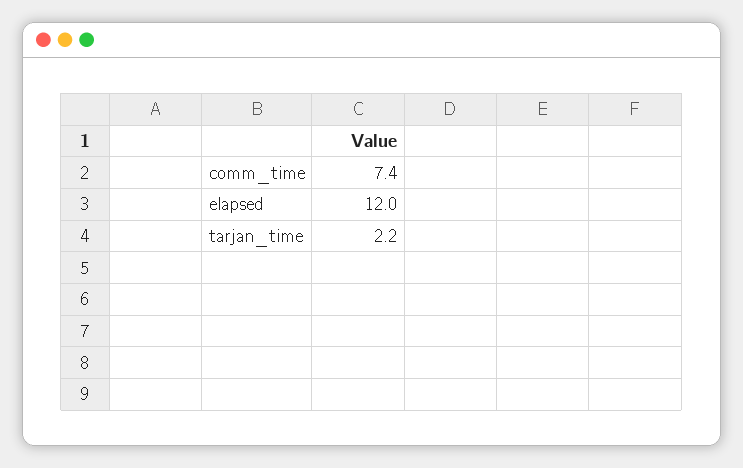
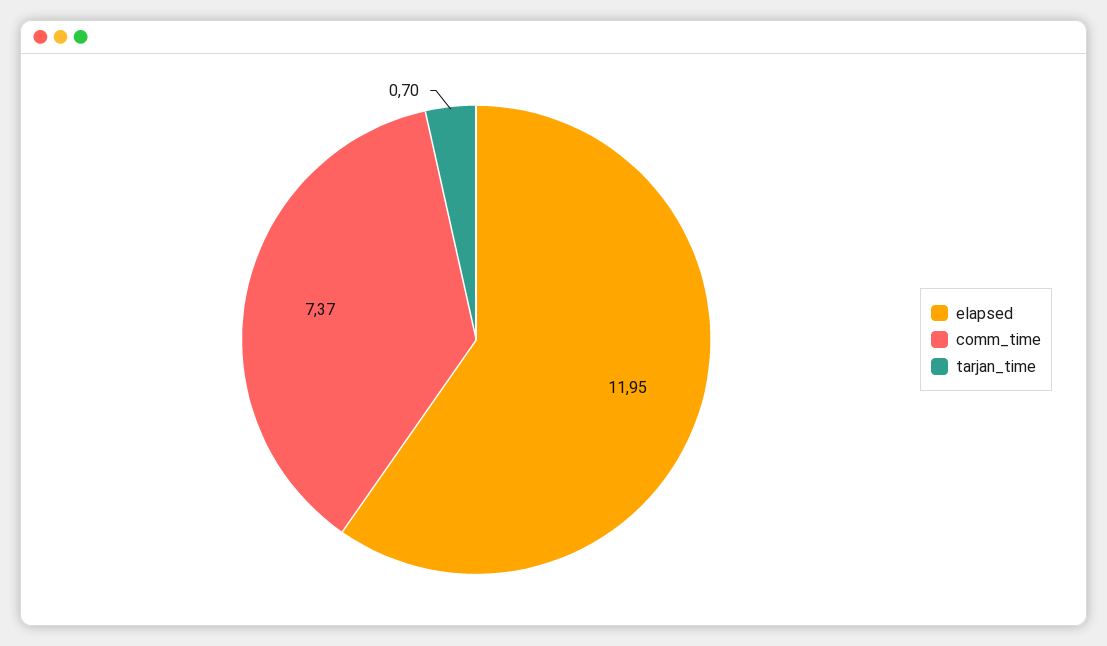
  {
    "comm_time": 7.37,
    "elapsed": 11.95,
-   "tarjan_time": 2.2
+   "tarjan_time": 0.7
  }

